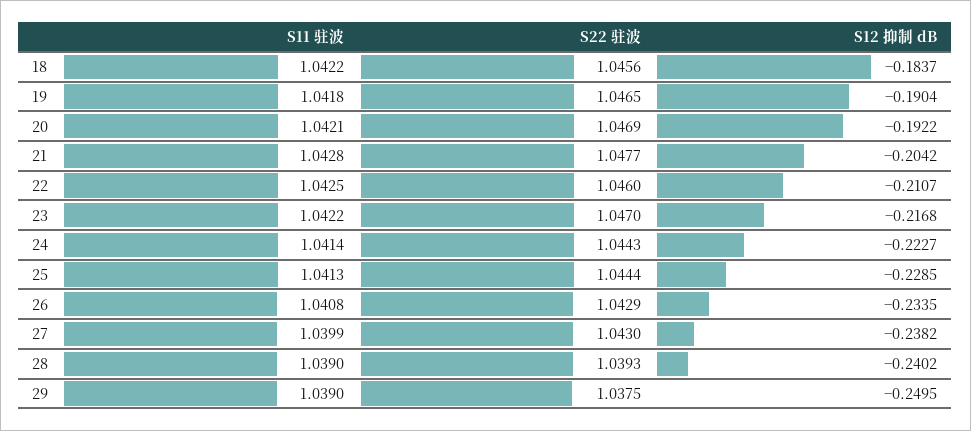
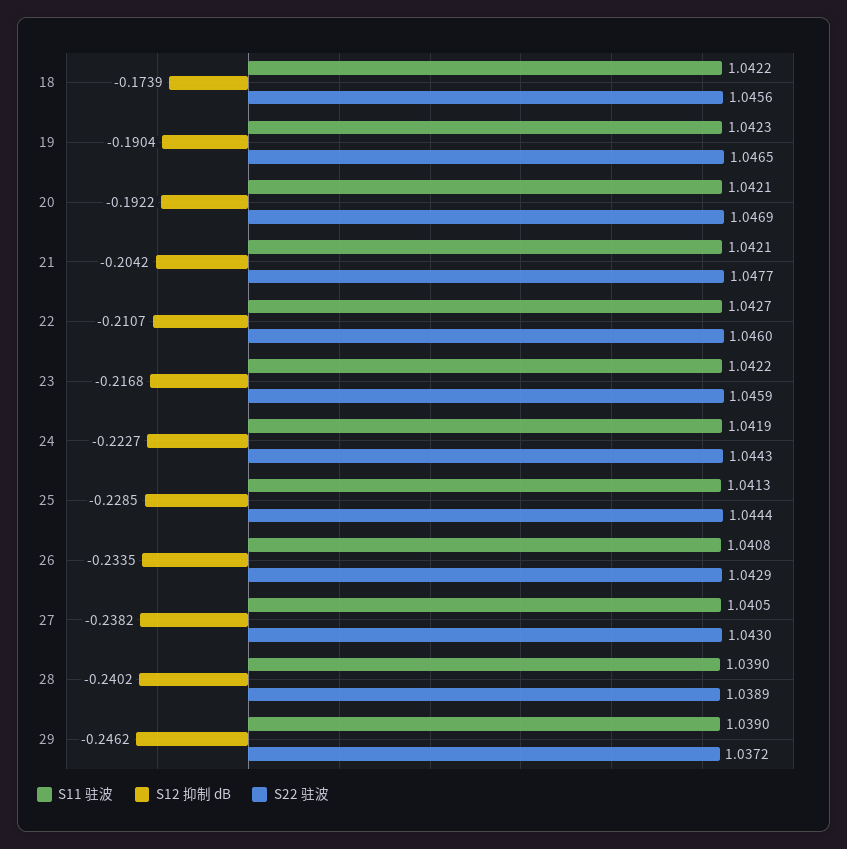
  {
    "S11 驻波": {
      "18": 1.0422,
-     "19": 1.0418,
+     "19": 1.0423,
      "20": 1.0421,
-     "21": 1.0428,
+     "21": 1.0421,
-     "22": 1.0425,
+     "22": 1.0427,
      "23": 1.0422,
-     "24": 1.0414,
+     "24": 1.0419,
      "25": 1.0413,
      "26": 1.0408,
-     "27": 1.0399,
+     "27": 1.0405,
      "28": 1.039,
      "29": 1.039
    },
    "S22 驻波": {
      "18": 1.0456,
      "19": 1.0465,
      "20": 1.0469,
      "21": 1.0477,
      "22": 1.046,
-     "23": 1.047,
+     "23": 1.0459,
      "24": 1.0443,
      "25": 1.0444,
      "26": 1.0429,
      "27": 1.043,
-     "28": 1.0393,
+     "28": 1.0389,
-     "29": 1.0375
+     "29": 1.0372
    },
    "S12 抑制 dB": {
-     "18": -0.1837,
+     "18": -0.1739,
      "19": -0.1904,
      "20": -0.1922,
      "21": -0.2042,
      "22": -0.2107,
      "23": -0.2168,
      "24": -0.2227,
      "25": -0.2285,
      "26": -0.2335,
      "27": -0.2382,
      "28": -0.2402,
-     "29": -0.2495
+     "29": -0.2462
    }
  }

